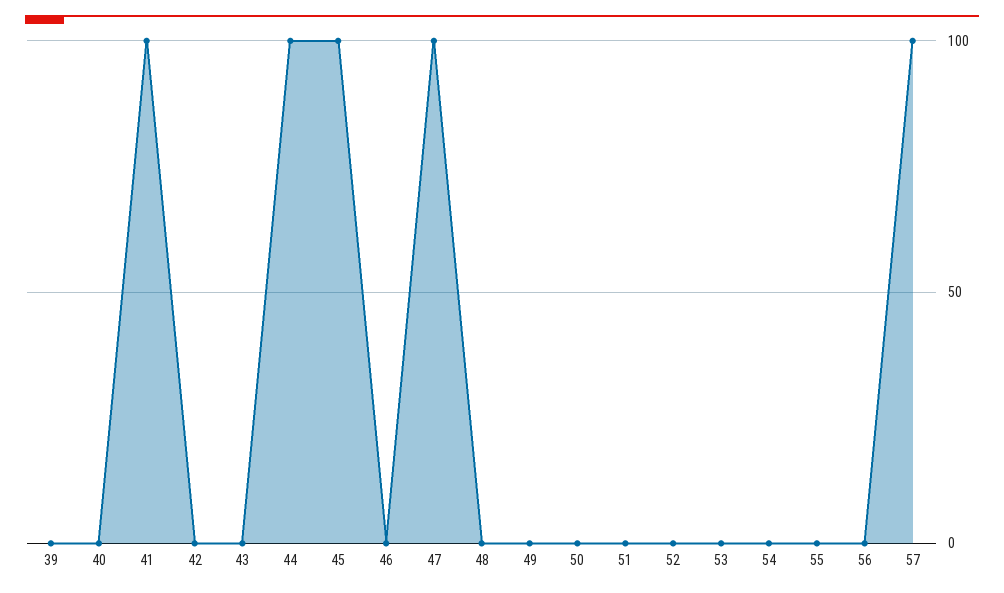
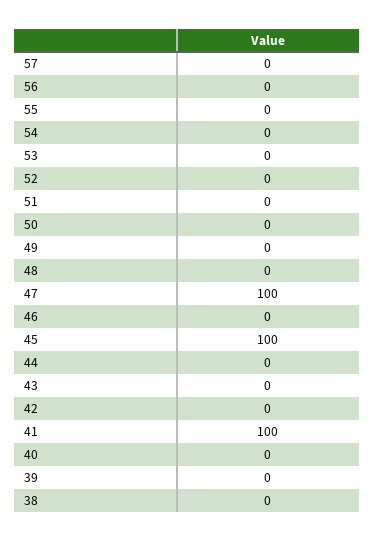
  {
    "39": 0,
    "40": 0,
    "41": 100,
    "42": 0,
    "43": 0,
-   "44": 100,
+   "44": 0,
    "45": 100,
    "46": 0,
    "47": 100,
    "48": 0,
    "49": 0,
    "50": 0,
    "51": 0,
    "52": 0,
    "53": 0,
    "54": 0,
    "55": 0,
    "56": 0,
-   "57": 100
+   "57": 0,
+   "38": 0
  }

